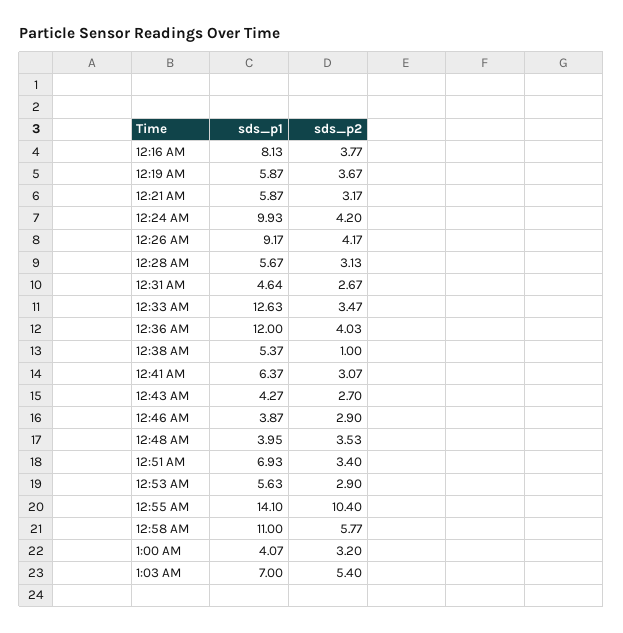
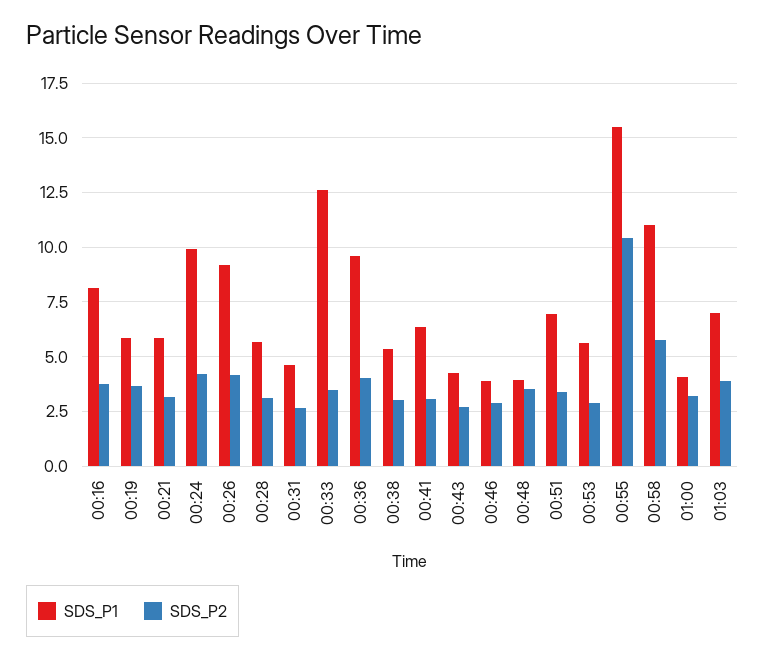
  {
    "sds_p1": {
      "12:16 AM": 8.13,
      "12:19 AM": 5.87,
      "12:21 AM": 5.87,
      "12:24 AM": 9.93,
      "12:26 AM": 9.17,
      "12:28 AM": 5.67,
      "12:31 AM": 4.64,
      "12:33 AM": 12.63,
-     "12:36 AM": 12,
+     "12:36 AM": 9.5,
      "12:38 AM": 5.37,
      "12:41 AM": 6.37,
      "12:43 AM": 4.27,
      "12:46 AM": 3.87,
      "12:48 AM": 3.95,
      "12:51 AM": 6.93,
      "12:53 AM": 5.63,
-     "12:55 AM": 14.1,
+     "12:55 AM": 15.5,
      "12:58 AM": 11,
      "1:00 AM": 4.07,
      "1:03 AM": 7
    },
    "sds_p2": {
      "12:16 AM": 3.77,
      "12:19 AM": 3.67,
      "12:21 AM": 3.17,
      "12:24 AM": 4.2,
      "12:26 AM": 4.17,
      "12:28 AM": 3.13,
      "12:31 AM": 2.67,
      "12:33 AM": 3.47,
      "12:36 AM": 4.03,
-     "12:38 AM": 1,
+     "12:38 AM": 3,
      "12:41 AM": 3.07,
      "12:43 AM": 2.7,
      "12:46 AM": 2.9,
      "12:48 AM": 3.53,
      "12:51 AM": 3.4,
      "12:53 AM": 2.9,
      "12:55 AM": 10.4,
      "12:58 AM": 5.77,
      "1:00 AM": 3.2,
-     "1:03 AM": 5.4
+     "1:03 AM": 4
    }
  }

